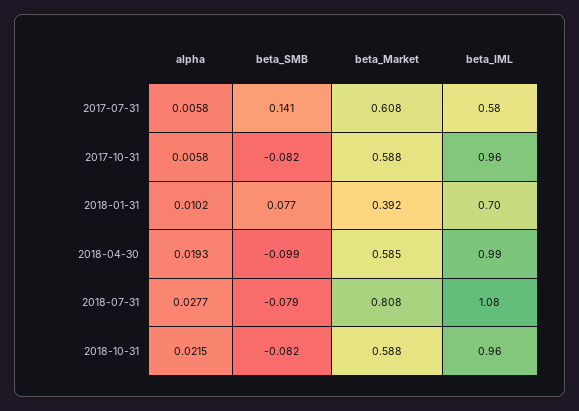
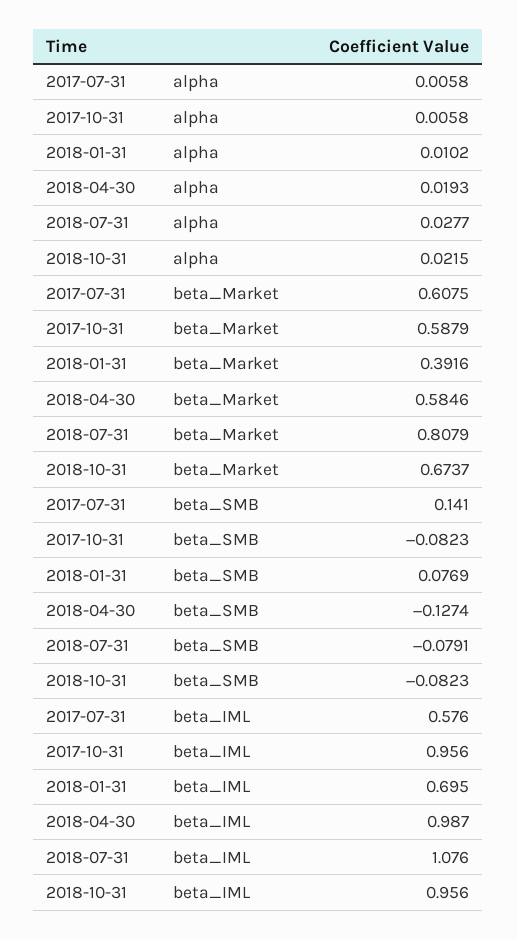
  {
    "alpha": {
      "2017-07-31": 0.0058,
      "2017-10-31": 0.0058,
      "2018-01-31": 0.0102,
      "2018-04-30": 0.0193,
      "2018-07-31": 0.0277,
      "2018-10-31": 0.0215
    },
    "beta_SMB": {
      "2017-07-31": 0.141,
      "2017-10-31": -0.0823,
      "2018-01-31": 0.0769,
-     "2018-04-30": -0.099,
+     "2018-04-30": -0.1274,
      "2018-07-31": -0.0791,
      "2018-10-31": -0.0823
    },
    "beta_Market": {
      "2017-07-31": 0.6075,
      "2017-10-31": 0.5879,
      "2018-01-31": 0.3916,
      "2018-04-30": 0.5846,
      "2018-07-31": 0.8079,
-     "2018-10-31": 0.588
+     "2018-10-31": 0.6737
    },
    "beta_IML": {
      "2017-07-31": 0.576,
      "2017-10-31": 0.956,
      "2018-01-31": 0.695,
      "2018-04-30": 0.987,
      "2018-07-31": 1.076,
      "2018-10-31": 0.956
    }
  }

